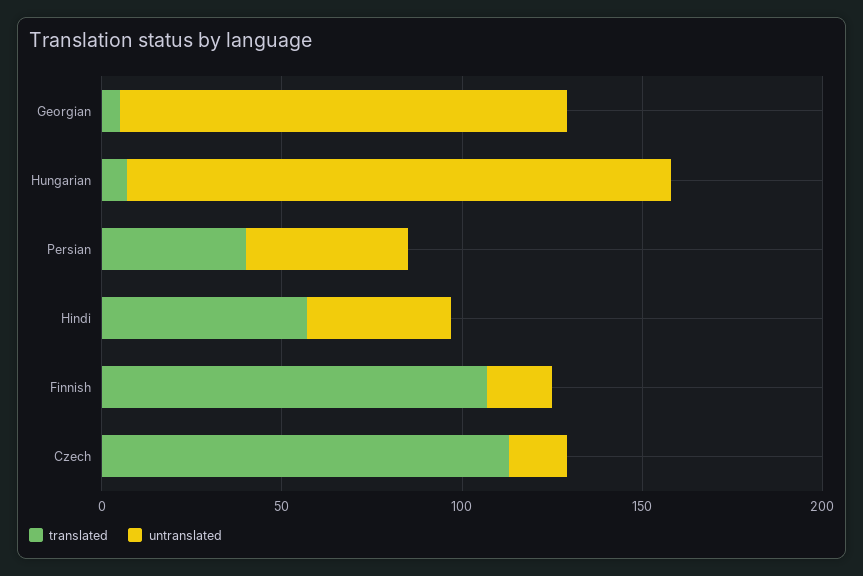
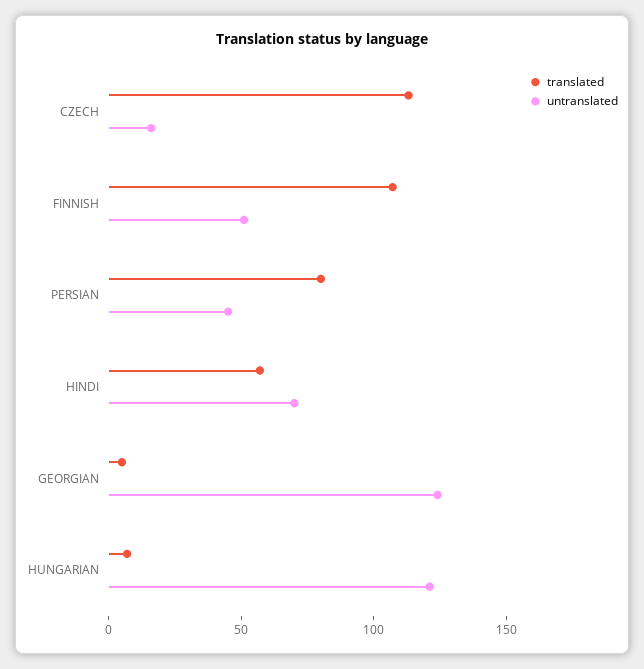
  {
    "translated": {
      "Georgian": 10,
      "Hungarian": 10,
-     "Persian": 40,
+     "Persian": 80,
      "Hindi": 60,
      "Finnish": 110,
      "Czech": 110
    },
    "untranslated": {
      "Georgian": 120,
-     "Hungarian": 150,
+     "Hungarian": 120,
      "Persian": 50,
-     "Hindi": 40,
+     "Hindi": 70,
-     "Finnish": 20,
+     "Finnish": 50,
      "Czech": 20
    }
  }

